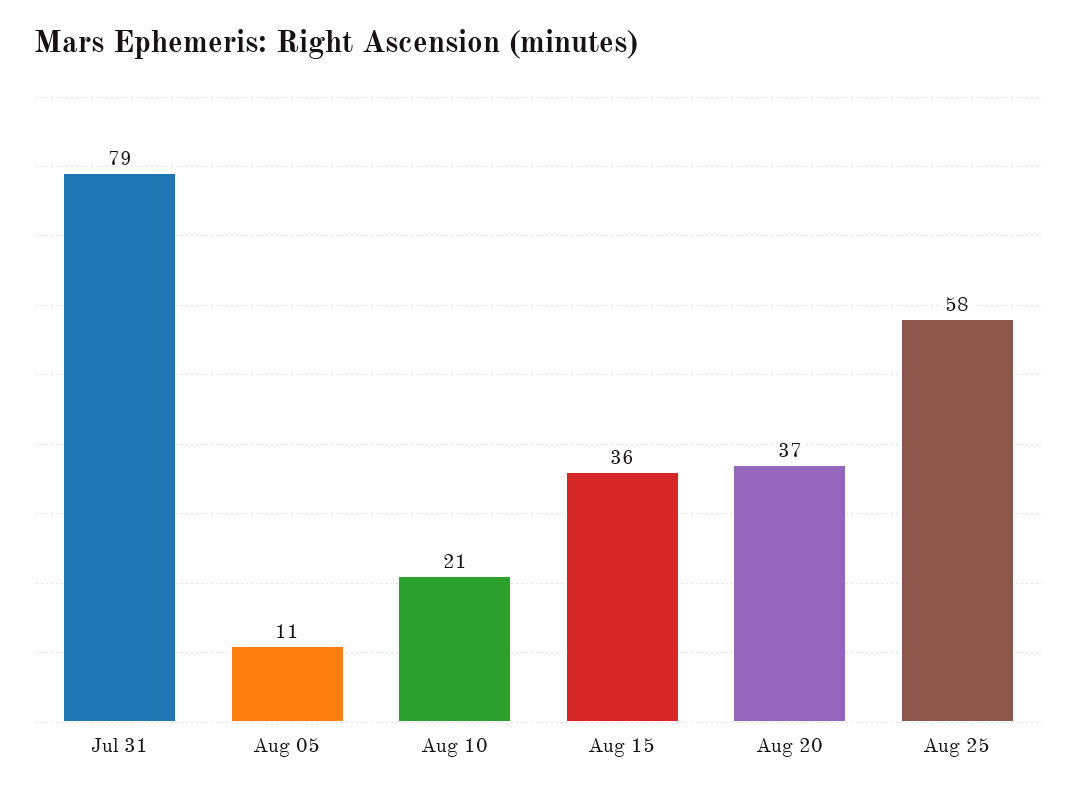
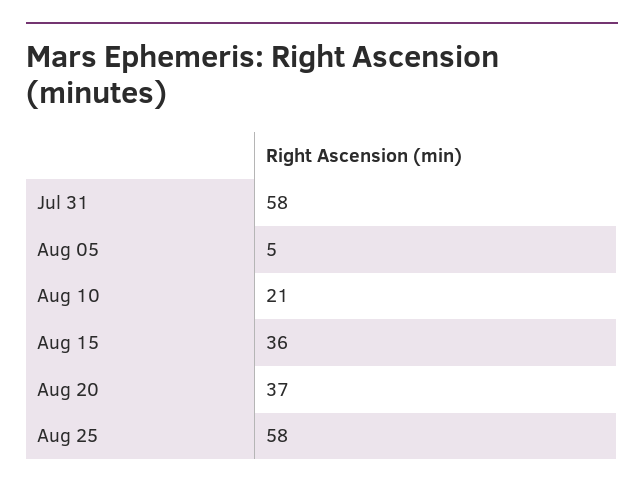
  {
-   "Jul 31": 79,
+   "Jul 31": 58,
-   "Aug 05": 11,
+   "Aug 05": 5,
    "Aug 10": 21,
    "Aug 15": 36,
    "Aug 20": 37,
    "Aug 25": 58
  }

